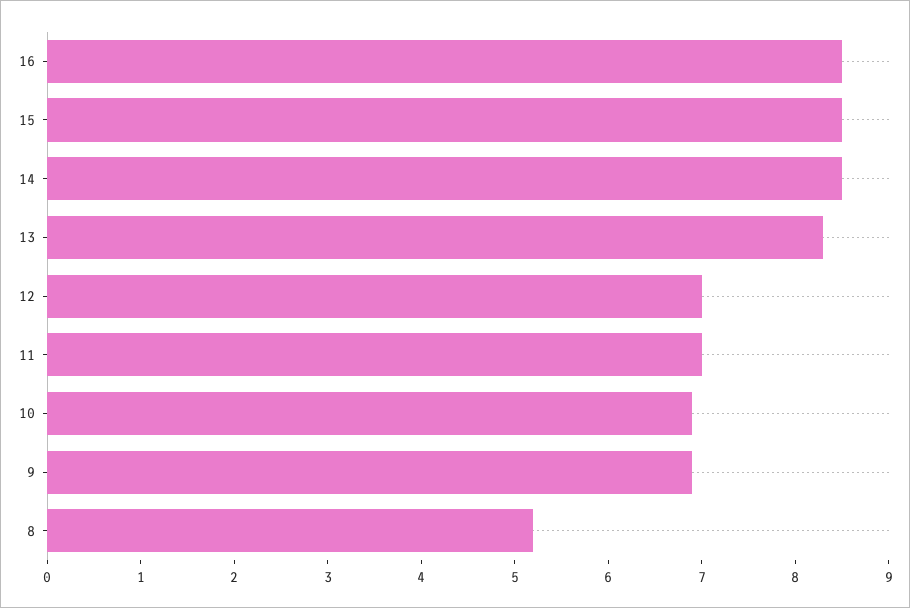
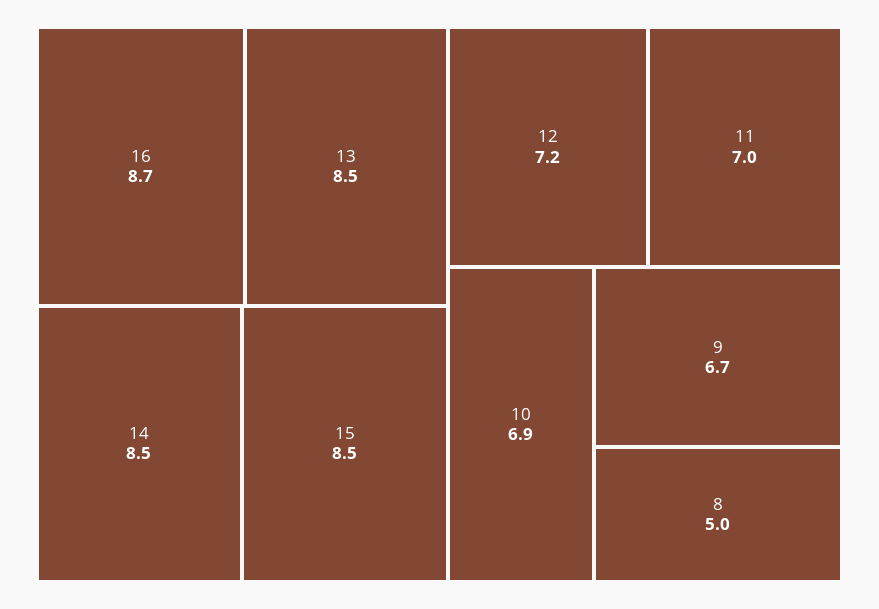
  {
-   "16": 8.5,
+   "16": 8.7,
    "15": 8.5,
    "14": 8.5,
-   "13": 8.3,
+   "13": 8.5,
-   "12": 7,
+   "12": 7.2,
    "11": 7,
    "10": 6.9,
-   "9": 6.9,
+   "9": 6.7,
-   "8": 5.2
+   "8": 5
  }

